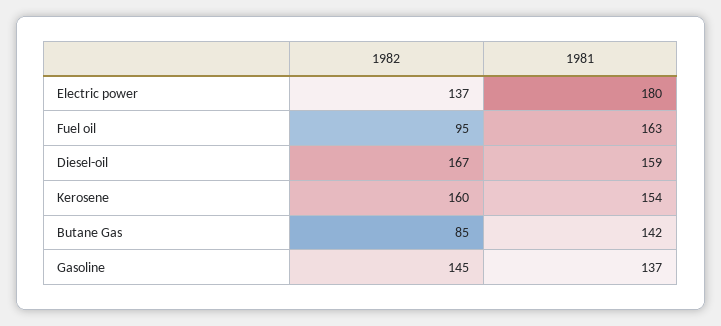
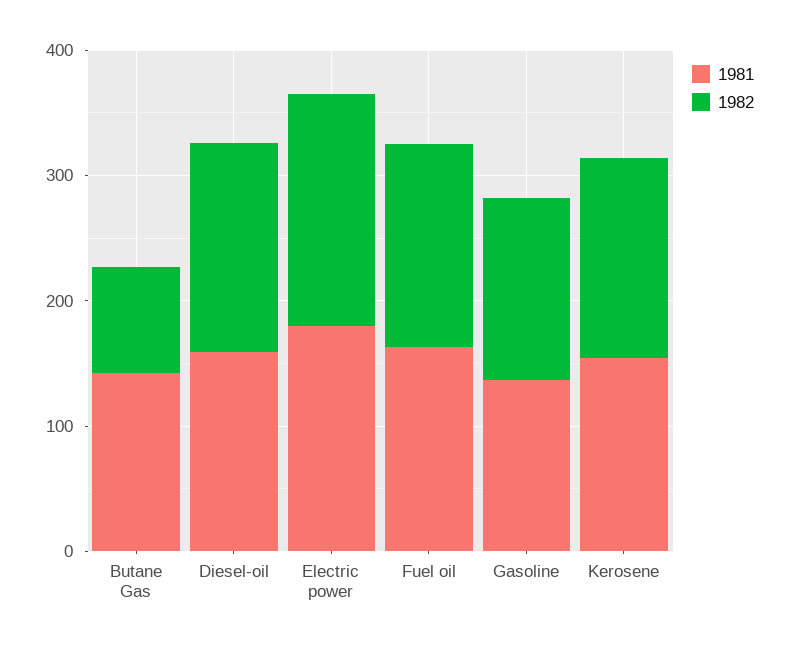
  {
    "1982": {
-     "Electric power": 137,
+     "Electric power": 180,
-     "Fuel oil": 95,
+     "Fuel oil": 160,
      "Diesel-oil": 167,
      "Kerosene": 160,
      "Butane Gas": 85,
      "Gasoline": 145
    },
    "1981": {
      "Electric power": 180,
      "Fuel oil": 163,
      "Diesel-oil": 159,
      "Kerosene": 154,
      "Butane Gas": 142,
      "Gasoline": 137
    }
  }

